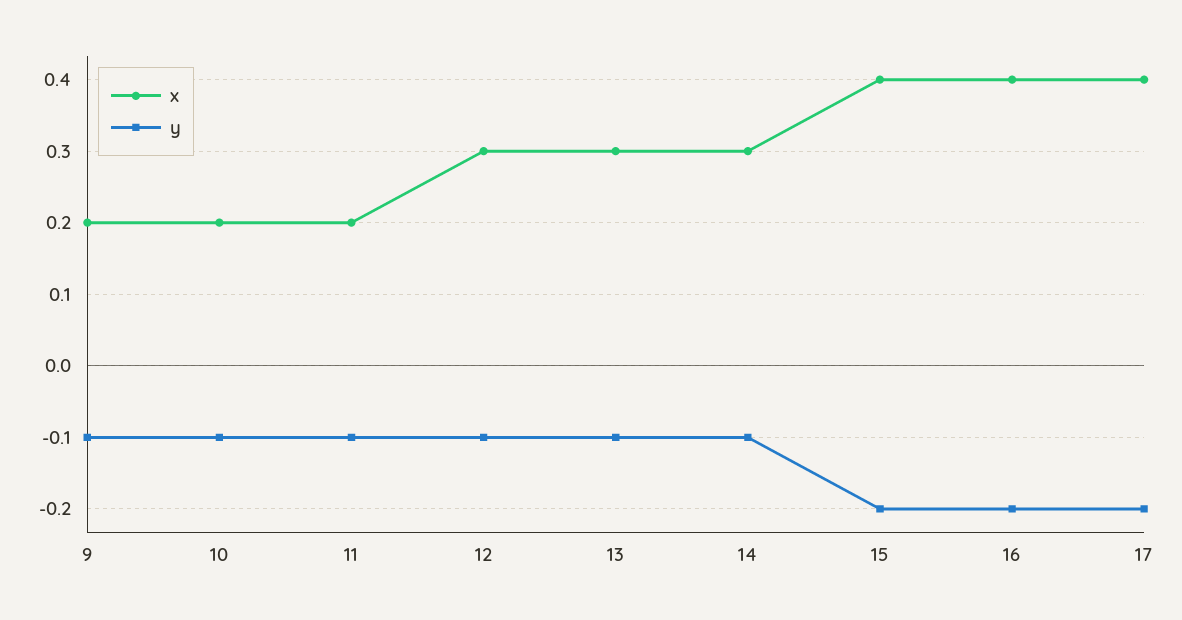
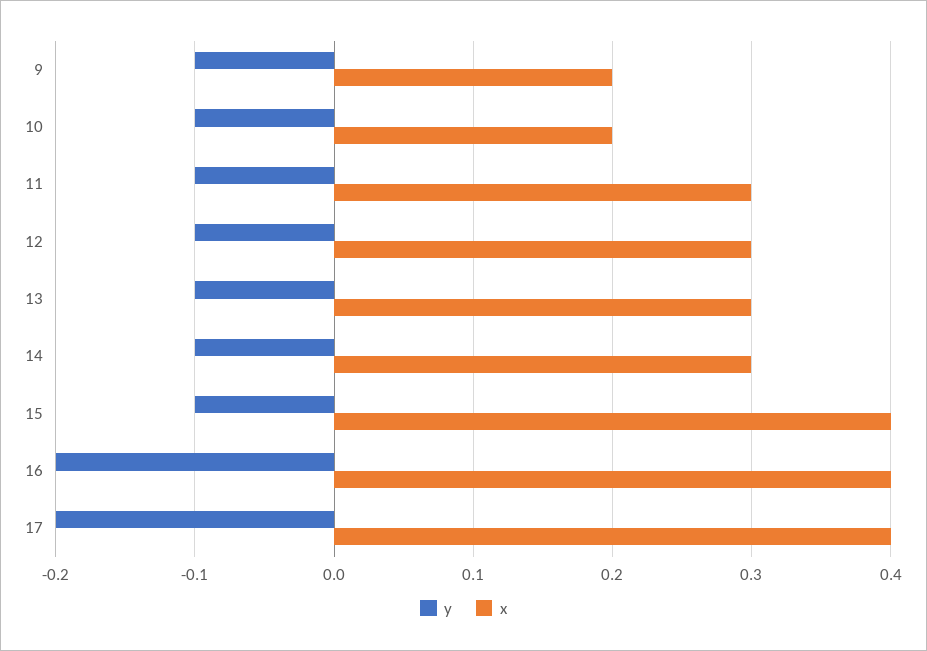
  {
    "x": {
      "9": 0.2,
      "10": 0.2,
-     "11": 0.2,
+     "11": 0.3,
      "12": 0.3,
      "13": 0.3,
      "14": 0.3,
      "15": 0.4,
      "16": 0.4,
      "17": 0.4
    },
    "y": {
      "9": -0.1,
      "10": -0.1,
      "11": -0.1,
      "12": -0.1,
      "13": -0.1,
      "14": -0.1,
-     "15": -0.2,
+     "15": -0.1,
      "16": -0.2,
      "17": -0.2
    }
  }

